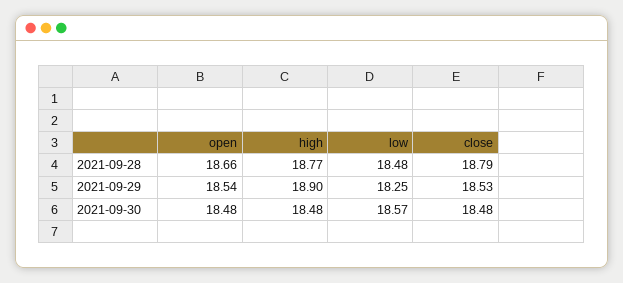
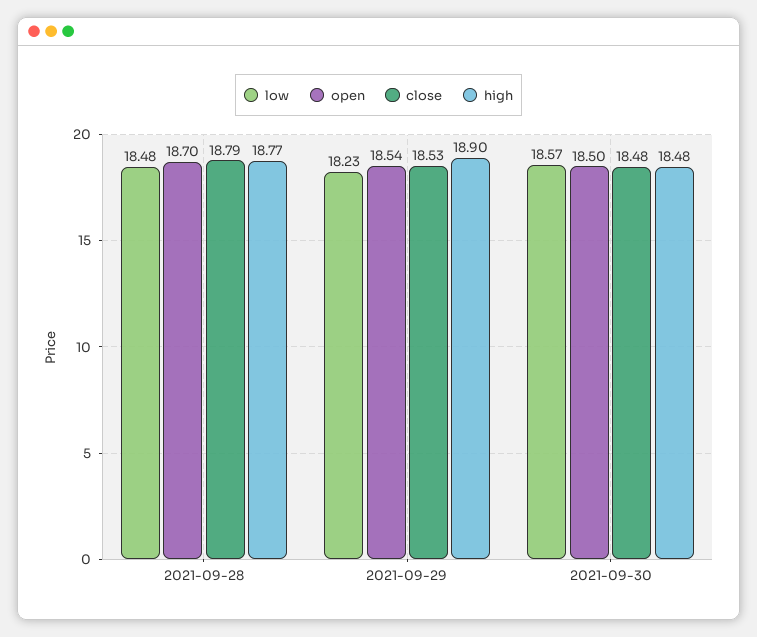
  {
    "open": {
-     "2021-09-28": 18.66,
+     "2021-09-28": 18.7,
      "2021-09-29": 18.54,
-     "2021-09-30": 18.48
+     "2021-09-30": 18.5
    },
    "high": {
      "2021-09-28": 18.77,
      "2021-09-29": 18.9,
      "2021-09-30": 18.48
    },
    "low": {
      "2021-09-28": 18.48,
-     "2021-09-29": 18.25,
+     "2021-09-29": 18.23,
      "2021-09-30": 18.57
    },
    "close": {
      "2021-09-28": 18.79,
      "2021-09-29": 18.53,
      "2021-09-30": 18.48
    }
  }

